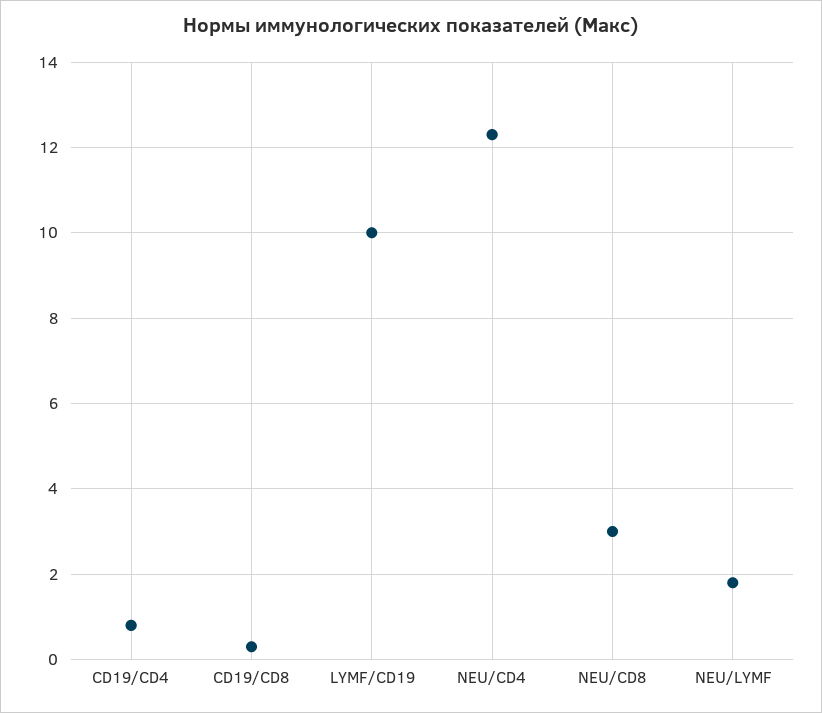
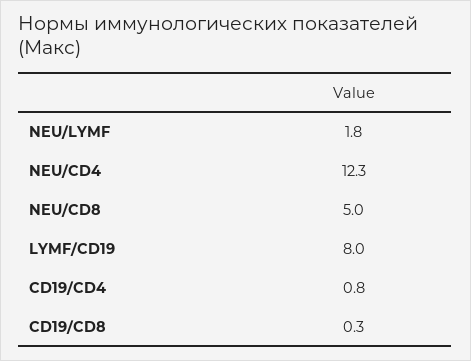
  {
    "CD19/CD4": 0.8,
    "CD19/CD8": 0.3,
-   "LYMF/CD19": 10,
+   "LYMF/CD19": 8,
    "NEU/CD4": 12.3,
-   "NEU/CD8": 3,
+   "NEU/CD8": 5,
    "NEU/LYMF": 1.8
  }

